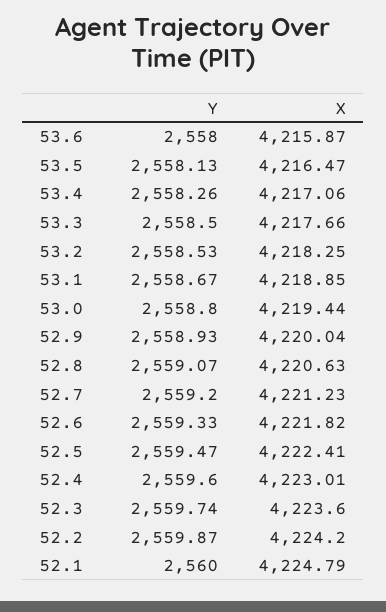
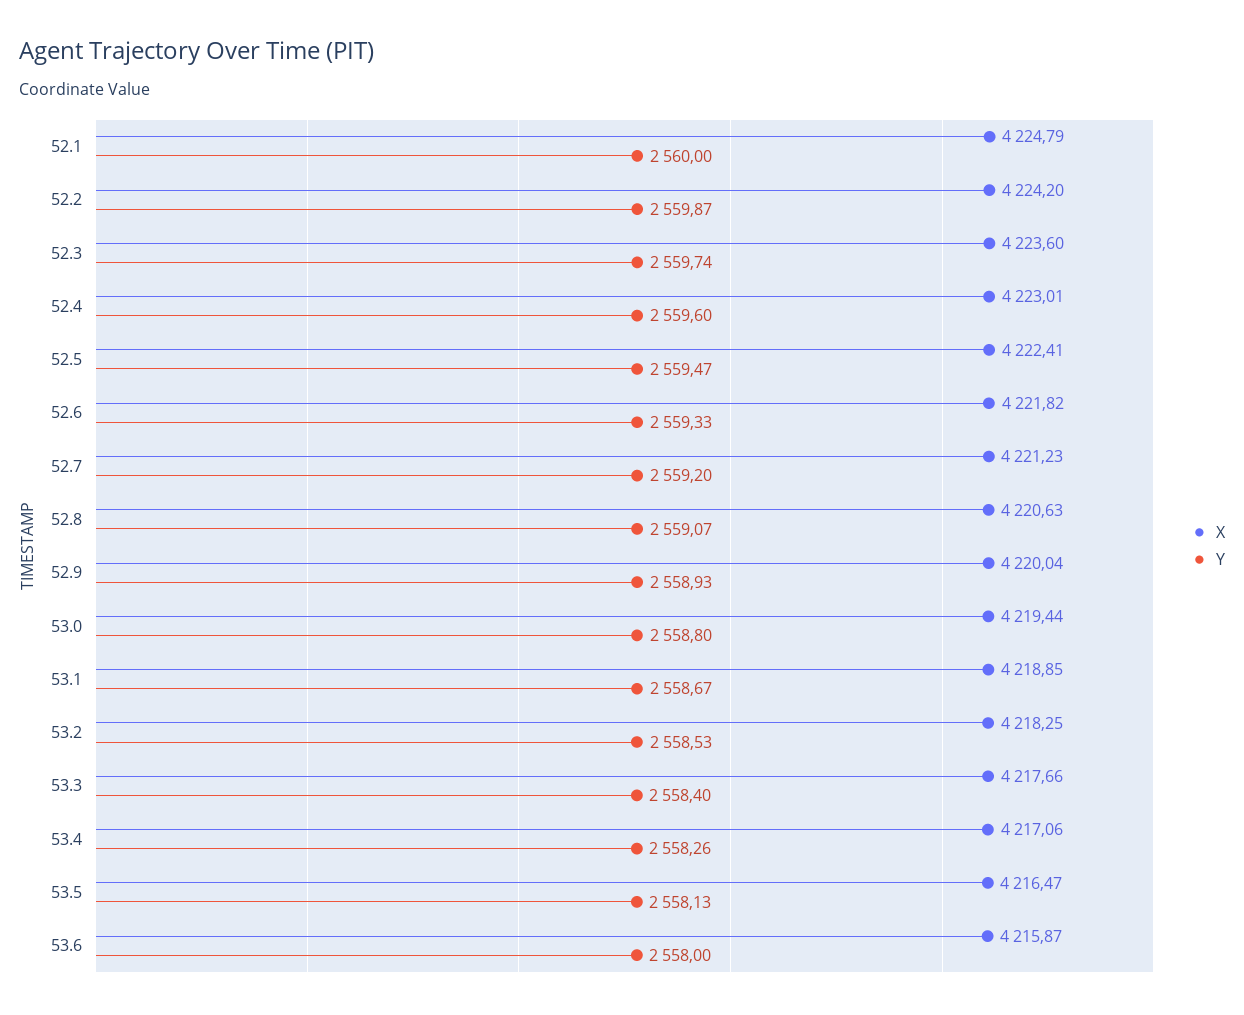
  {
    "Y": {
      "53.6": 2558,
      "53.5": 2558.13,
      "53.4": 2558.26,
-     "53.3": 2558.5,
+     "53.3": 2558.4,
      "53.2": 2558.53,
      "53.1": 2558.67,
      "53.0": 2558.8,
      "52.9": 2558.93,
      "52.8": 2559.07,
      "52.7": 2559.2,
      "52.6": 2559.33,
      "52.5": 2559.47,
      "52.4": 2559.6,
      "52.3": 2559.74,
      "52.2": 2559.87,
      "52.1": 2560
    },
    "X": {
      "53.6": 4215.87,
      "53.5": 4216.47,
      "53.4": 4217.06,
      "53.3": 4217.66,
      "53.2": 4218.25,
      "53.1": 4218.85,
      "53.0": 4219.44,
      "52.9": 4220.04,
      "52.8": 4220.63,
      "52.7": 4221.23,
      "52.6": 4221.82,
      "52.5": 4222.41,
      "52.4": 4223.01,
      "52.3": 4223.6,
      "52.2": 4224.2,
      "52.1": 4224.79
    }
  }

